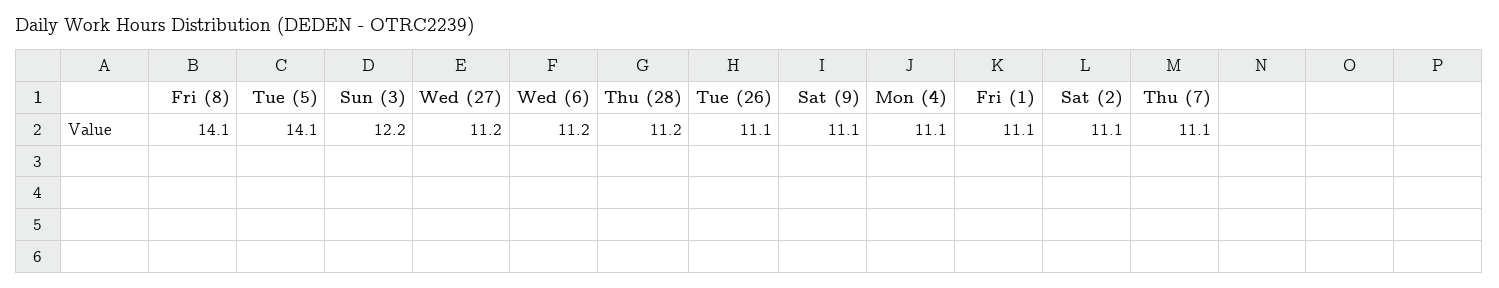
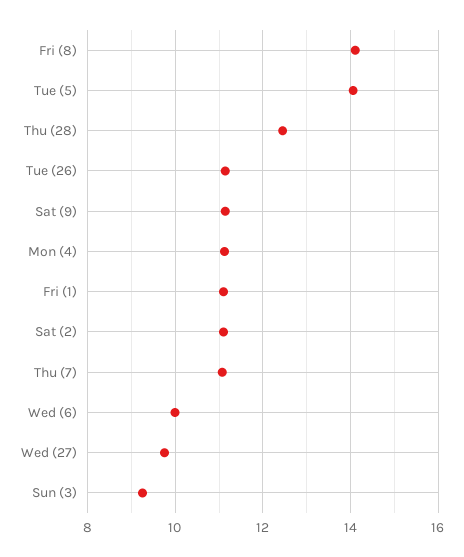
  {
    "Fri (8)": 14.1,
    "Tue (5)": 14.1,
-   "Sun (3)": 12.2,
+   "Sun (3)": 9.2,
-   "Wed (27)": 11.2,
+   "Wed (27)": 9.8,
-   "Wed (6)": 11.2,
+   "Wed (6)": 10,
-   "Thu (28)": 11.2,
+   "Thu (28)": 12.4,
    "Tue (26)": 11.1,
    "Sat (9)": 11.1,
    "Mon (4)": 11.1,
    "Fri (1)": 11.1,
    "Sat (2)": 11.1,
    "Thu (7)": 11.1
  }

